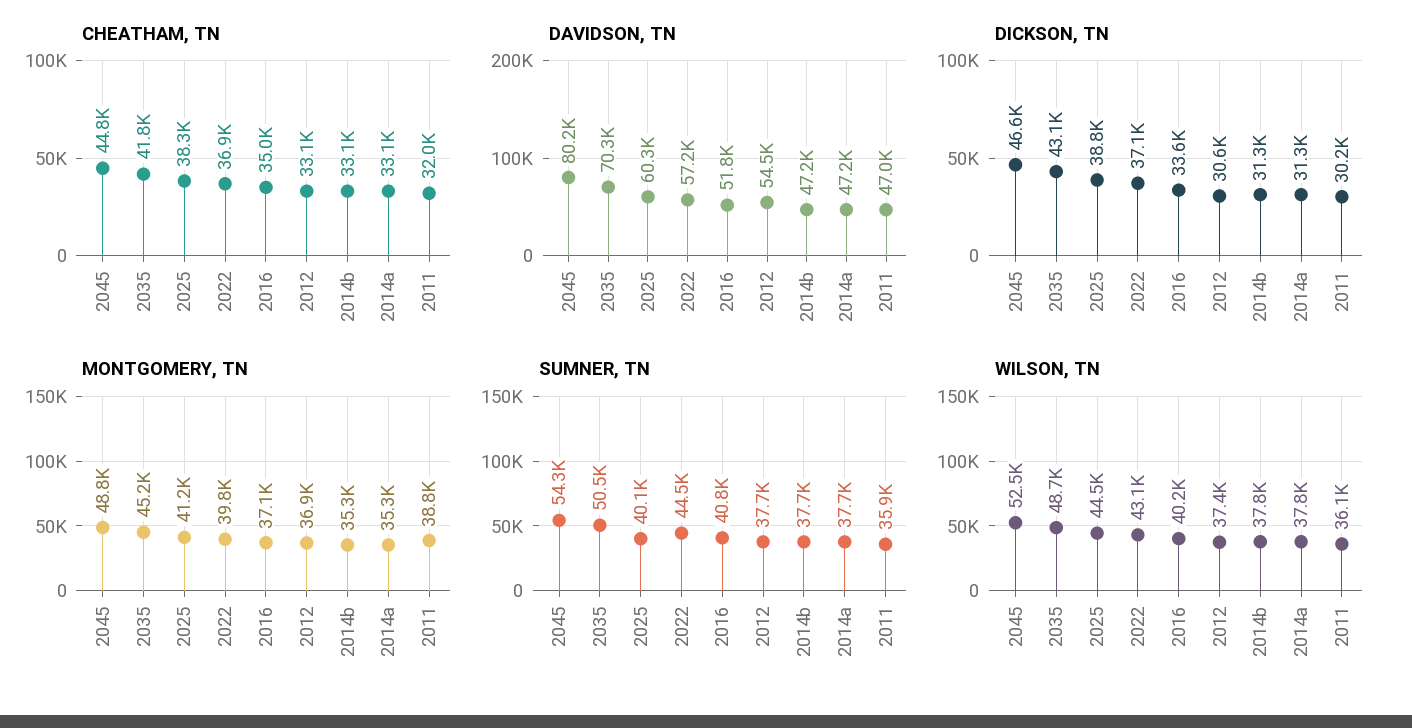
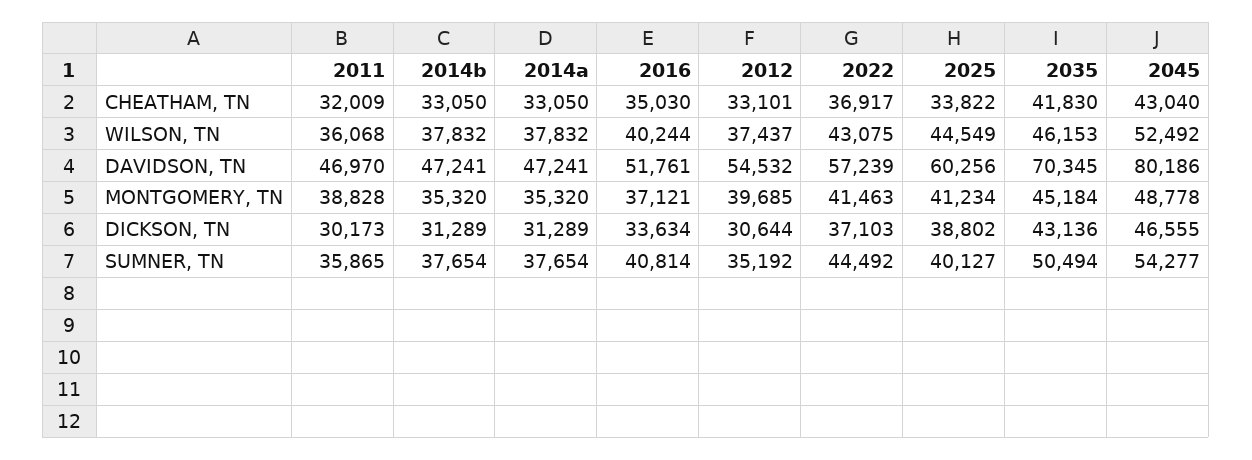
  {
    "CHEATHAM, TN": {
-     "2045": 44800,
+     "2045": 43040,
      "2035": 41830,
-     "2025": 38300,
+     "2025": 33822,
      "2022": 36917,
      "2016": 35030,
      "2012": 33101,
      "2014b": 33050,
      "2014a": 33050,
      "2011": 32009
    },
    "DAVIDSON, TN": {
      "2045": 80186,
      "2035": 70345,
      "2025": 60256,
      "2022": 57239,
      "2016": 51761,
      "2012": 54532,
      "2014b": 47241,
      "2014a": 47241,
      "2011": 46970
    },
    "DICKSON, TN": {
      "2045": 46555,
      "2035": 43136,
      "2025": 38802,
      "2022": 37103,
      "2016": 33634,
      "2012": 30644,
      "2014b": 31289,
      "2014a": 31289,
      "2011": 30173
    },
    "MONTGOMERY, TN": {
      "2045": 48778,
      "2035": 45184,
      "2025": 41234,
-     "2022": 39800,
+     "2022": 41463,
      "2016": 37121,
-     "2012": 36900,
+     "2012": 39685,
      "2014b": 35320,
      "2014a": 35320,
      "2011": 38828
    },
    "SUMNER, TN": {
      "2045": 54277,
      "2035": 50494,
      "2025": 40127,
      "2022": 44492,
      "2016": 40814,
-     "2012": 37700,
+     "2012": 35192,
      "2014b": 37654,
      "2014a": 37654,
      "2011": 35865
    },
    "WILSON, TN": {
      "2045": 52492,
-     "2035": 48700,
+     "2035": 46153,
      "2025": 44549,
      "2022": 43075,
      "2016": 40244,
      "2012": 37437,
      "2014b": 37832,
      "2014a": 37832,
      "2011": 36068
    }
  }

